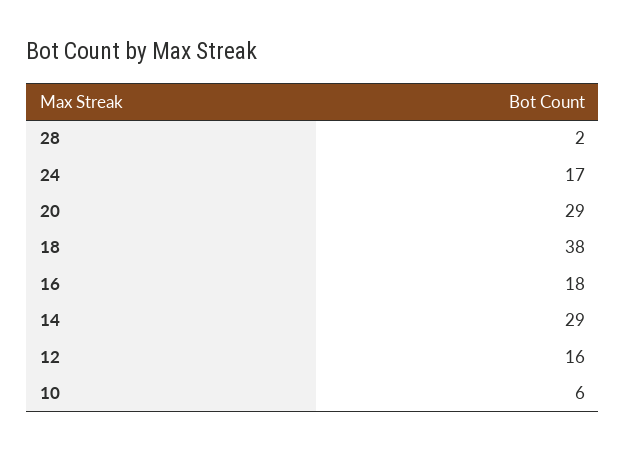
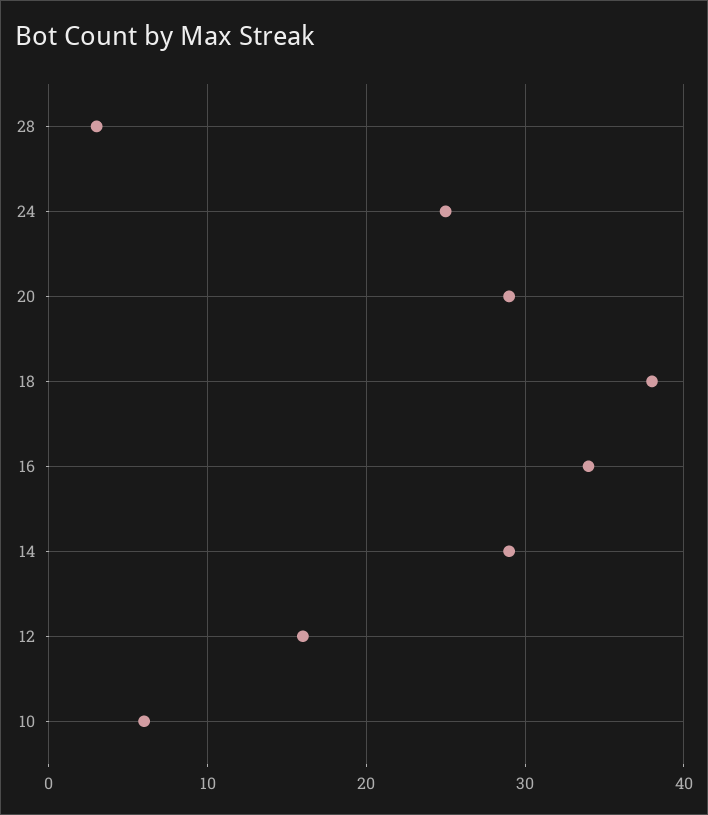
  {
-   "28": 2,
+   "28": 3,
-   "24": 17,
+   "24": 25,
    "20": 29,
    "18": 38,
-   "16": 18,
+   "16": 34,
    "14": 29,
    "12": 16,
    "10": 6
  }

